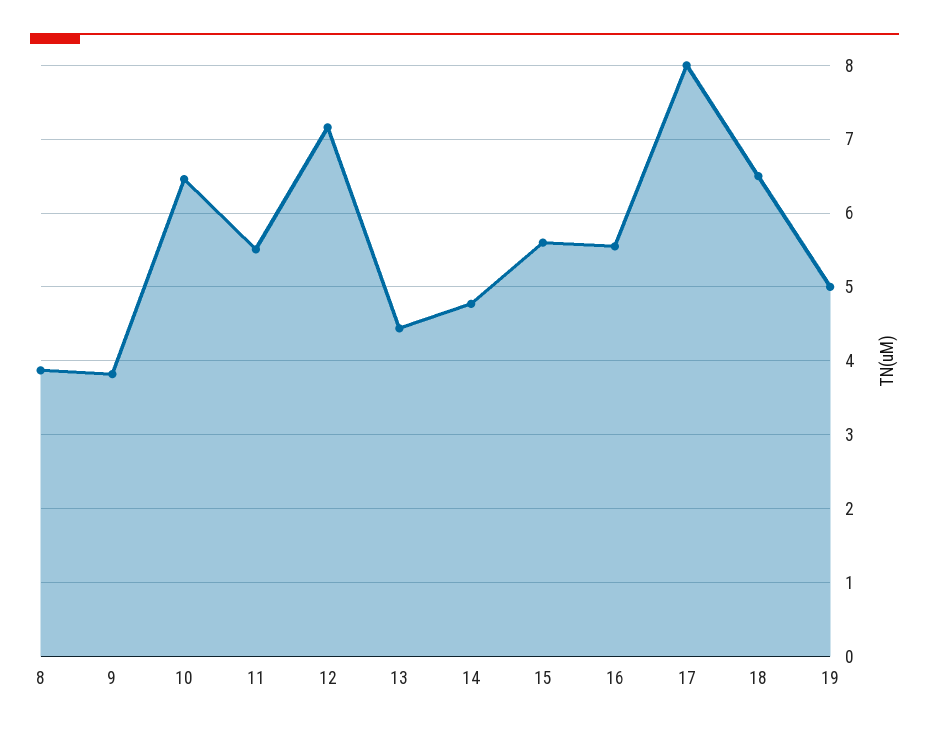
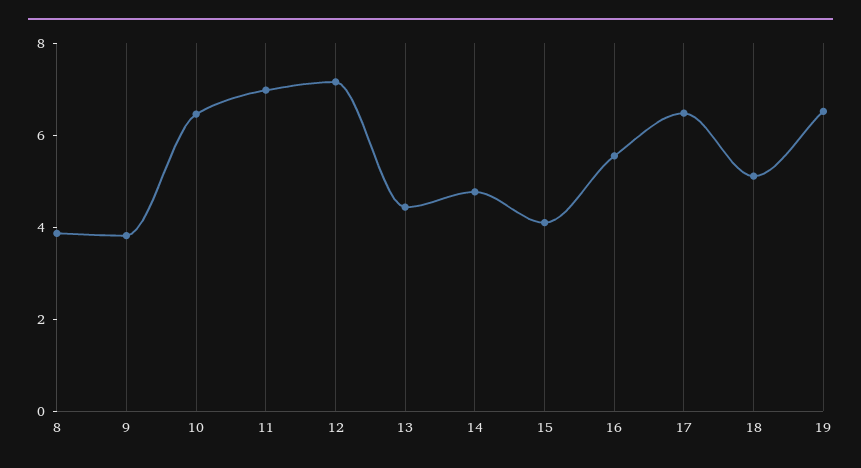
  {
    "8": 3.9,
    "9": 3.8,
    "10": 6.5,
-   "11": 5.5,
+   "11": 7,
    "12": 7.2,
    "13": 4.4,
    "14": 4.8,
-   "15": 5.6,
+   "15": 4,
    "16": 5.6,
-   "17": 8,
+   "17": 6.5,
-   "18": 6.5,
+   "18": 5,
-   "19": 5
+   "19": 6.5
  }

